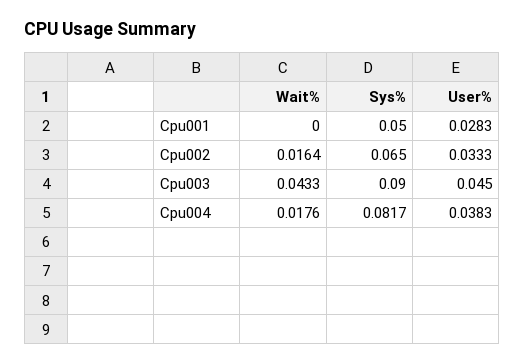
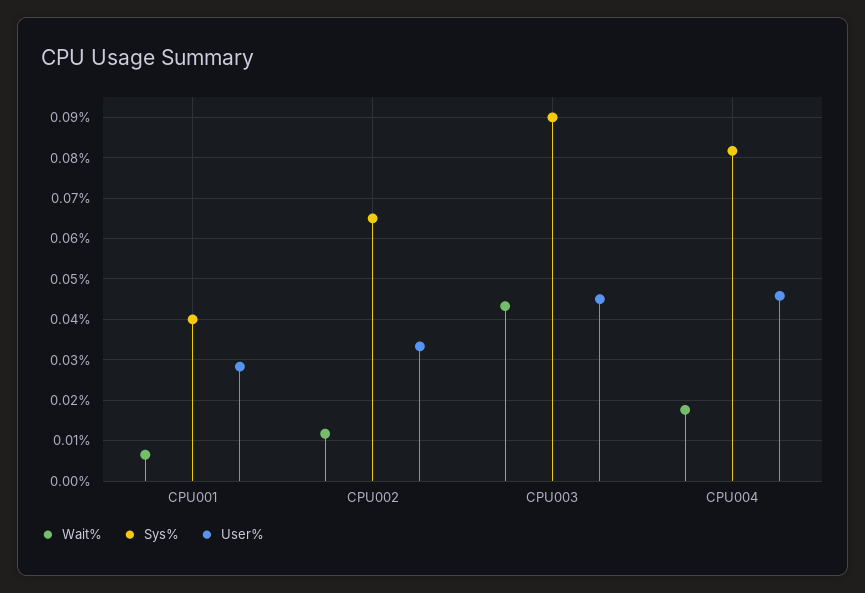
  {
    "Wait%": {
-     "Cpu001": 0,
+     "Cpu001": 0.006,
-     "Cpu002": 0.0164,
+     "Cpu002": 0.012,
      "Cpu003": 0.0433,
      "Cpu004": 0.0176
    },
    "Sys%": {
-     "Cpu001": 0.05,
+     "Cpu001": 0.04,
      "Cpu002": 0.065,
      "Cpu003": 0.09,
      "Cpu004": 0.0817
    },
    "User%": {
      "Cpu001": 0.0283,
      "Cpu002": 0.0333,
      "Cpu003": 0.045,
-     "Cpu004": 0.0383
+     "Cpu004": 0.046
    }
  }

